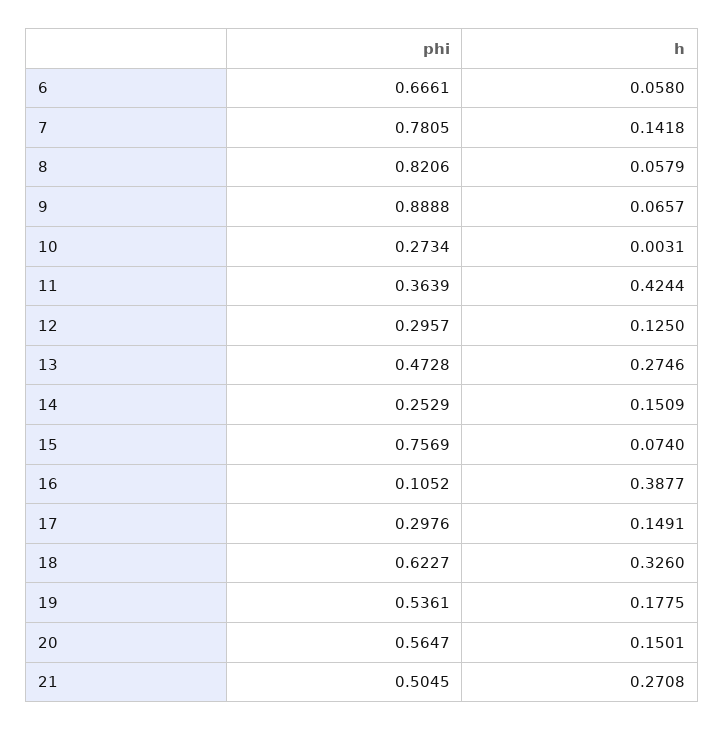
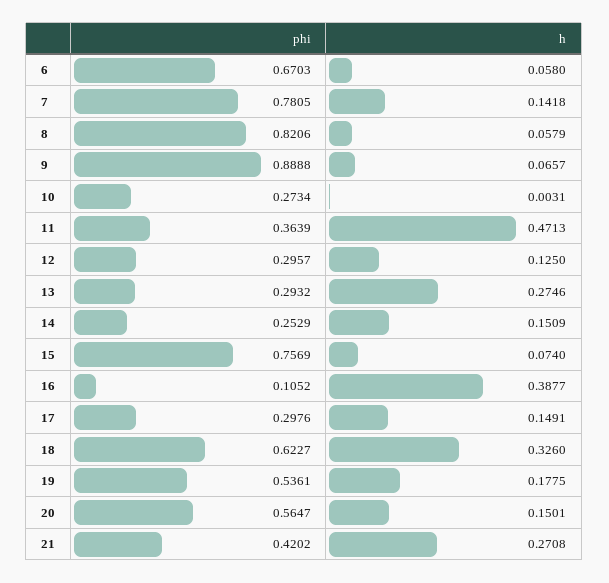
  {
    "phi": {
-     "6": 0.6661,
+     "6": 0.6703,
      "7": 0.7805,
      "8": 0.8206,
      "9": 0.8888,
      "10": 0.2734,
      "11": 0.3639,
      "12": 0.2957,
-     "13": 0.4728,
+     "13": 0.2932,
      "14": 0.2529,
      "15": 0.7569,
      "16": 0.1052,
      "17": 0.2976,
      "18": 0.6227,
      "19": 0.5361,
      "20": 0.5647,
-     "21": 0.5045
+     "21": 0.4202
    },
    "h": {
      "6": 0.058,
      "7": 0.1418,
      "8": 0.0579,
      "9": 0.0657,
      "10": 0.0031,
-     "11": 0.4244,
+     "11": 0.4713,
      "12": 0.125,
      "13": 0.2746,
      "14": 0.1509,
      "15": 0.074,
      "16": 0.3877,
      "17": 0.1491,
      "18": 0.326,
      "19": 0.1775,
      "20": 0.1501,
      "21": 0.2708
    }
  }

